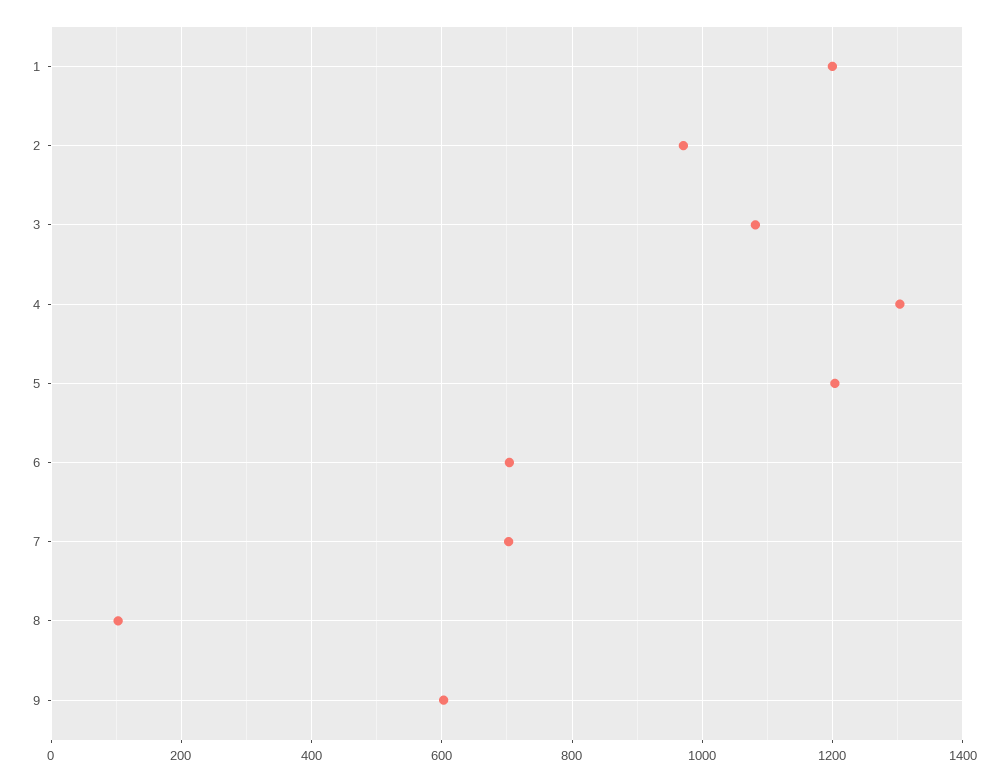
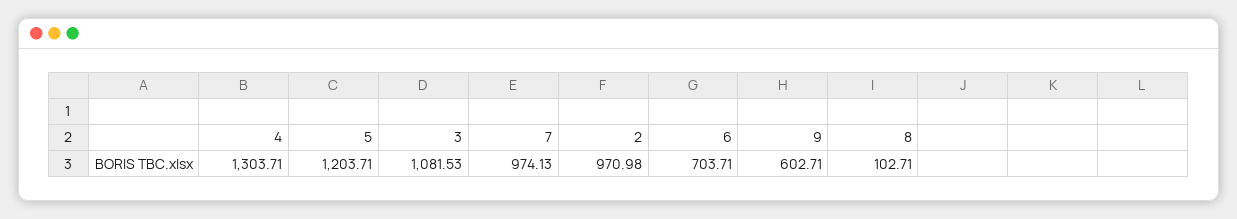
  {
-   "1": 1200,
    "2": 970.98,
    "3": 1081.53,
    "4": 1303.71,
    "5": 1203.71,
    "6": 703.71,
-   "7": 700,
+   "7": 974.13,
    "8": 102.71,
    "9": 602.71
  }

